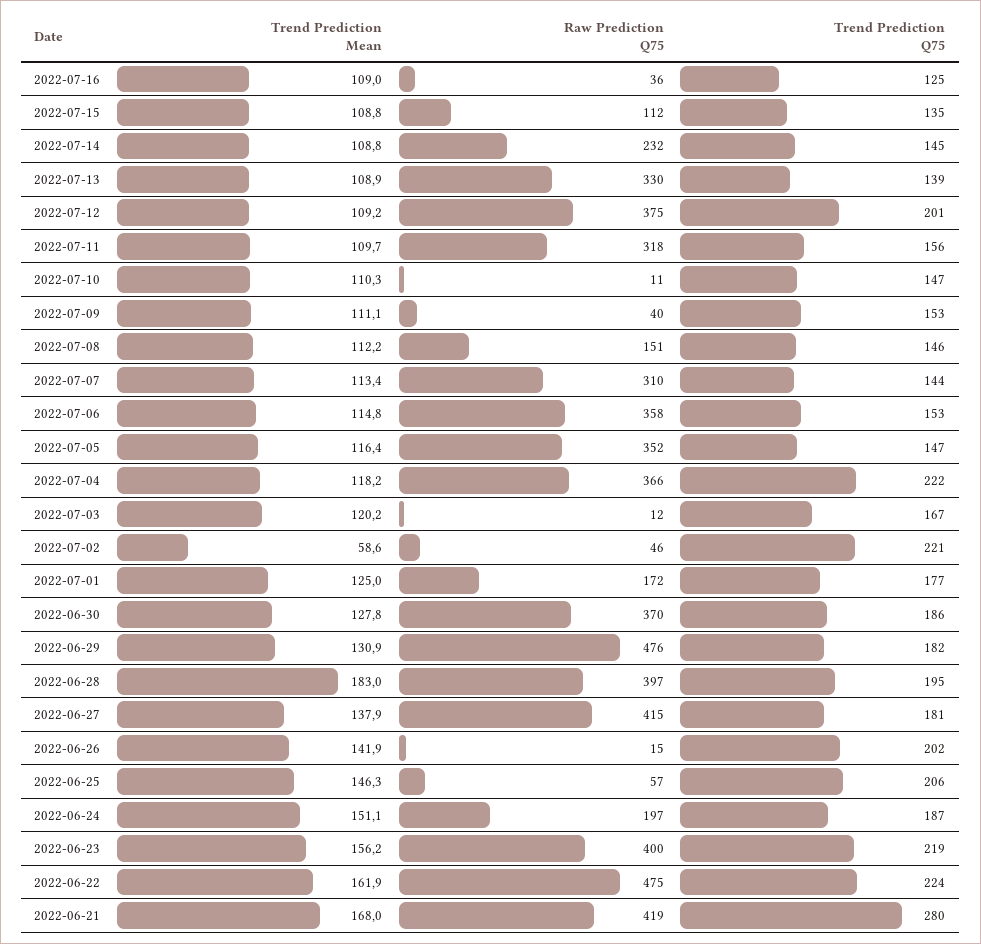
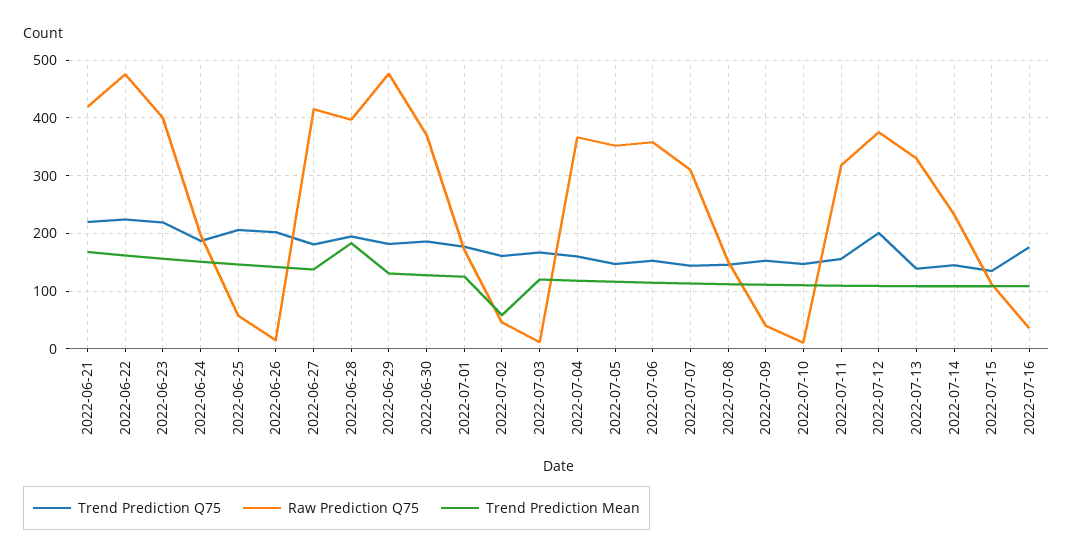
  {
    "Trend Prediction Mean": {
      "2022-07-16": 109,
      "2022-07-15": 108.8,
      "2022-07-14": 108.8,
      "2022-07-13": 108.9,
      "2022-07-12": 109.2,
      "2022-07-11": 109.7,
      "2022-07-10": 110.3,
      "2022-07-09": 111.1,
      "2022-07-08": 112.2,
      "2022-07-07": 113.4,
      "2022-07-06": 114.8,
      "2022-07-05": 116.4,
      "2022-07-04": 118.2,
      "2022-07-03": 120.2,
      "2022-07-02": 58.6,
      "2022-07-01": 125,
      "2022-06-30": 127.8,
      "2022-06-29": 130.9,
      "2022-06-28": 183,
      "2022-06-27": 137.9,
      "2022-06-26": 141.9,
      "2022-06-25": 146.3,
      "2022-06-24": 151.1,
      "2022-06-23": 156.2,
      "2022-06-22": 161.9,
      "2022-06-21": 168
    },
    "Raw Prediction Q75": {
      "2022-07-16": 36,
      "2022-07-15": 112,
      "2022-07-14": 232,
      "2022-07-13": 330,
      "2022-07-12": 375,
      "2022-07-11": 318,
      "2022-07-10": 11,
      "2022-07-09": 40,
      "2022-07-08": 151,
      "2022-07-07": 310,
      "2022-07-06": 358,
      "2022-07-05": 352,
      "2022-07-04": 366,
      "2022-07-03": 12,
      "2022-07-02": 46,
      "2022-07-01": 172,
      "2022-06-30": 370,
      "2022-06-29": 476,
      "2022-06-28": 397,
      "2022-06-27": 415,
      "2022-06-26": 15,
      "2022-06-25": 57,
      "2022-06-24": 197,
      "2022-06-23": 400,
      "2022-06-22": 475,
      "2022-06-21": 419
    },
    "Trend Prediction Q75": {
-     "2022-07-16": 125,
+     "2022-07-16": 180,
      "2022-07-15": 135,
      "2022-07-14": 145,
      "2022-07-13": 139,
      "2022-07-12": 201,
      "2022-07-11": 156,
      "2022-07-10": 147,
      "2022-07-09": 153,
      "2022-07-08": 146,
      "2022-07-07": 144,
      "2022-07-06": 153,
      "2022-07-05": 147,
-     "2022-07-04": 222,
+     "2022-07-04": 160,
      "2022-07-03": 167,
-     "2022-07-02": 221,
+     "2022-07-02": 160,
      "2022-07-01": 177,
      "2022-06-30": 186,
      "2022-06-29": 182,
      "2022-06-28": 195,
      "2022-06-27": 181,
      "2022-06-26": 202,
      "2022-06-25": 206,
      "2022-06-24": 187,
      "2022-06-23": 219,
      "2022-06-22": 224,
-     "2022-06-21": 280
+     "2022-06-21": 220
    }
  }

